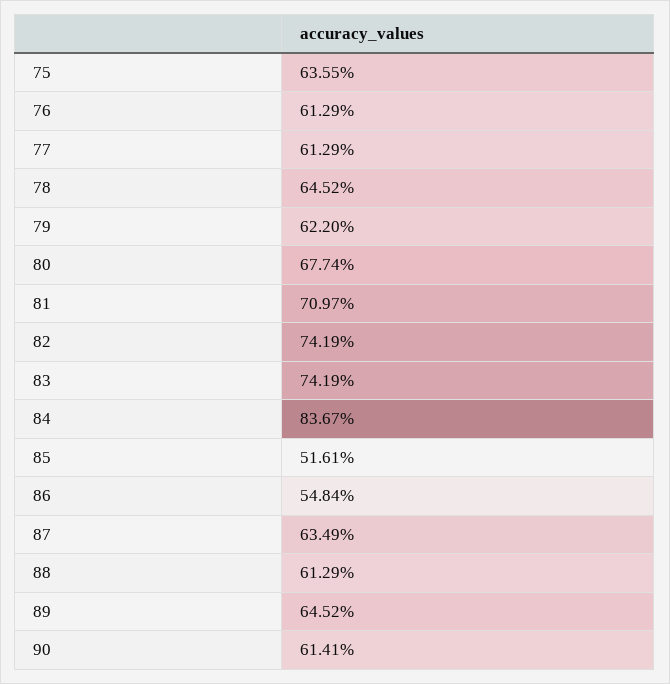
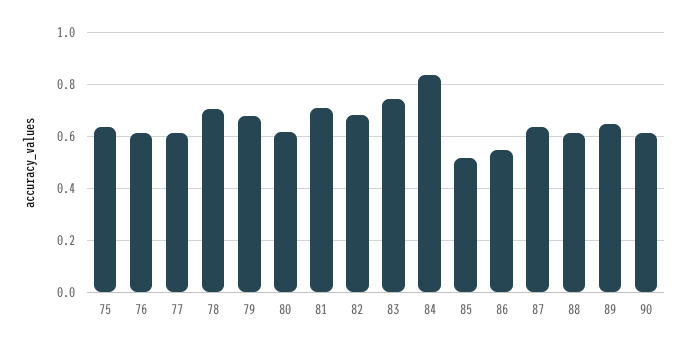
  {
    "75": 0.6355,
    "76": 0.6129,
    "77": 0.6129,
-   "78": 0.6452,
+   "78": 0.7,
-   "79": 0.622,
+   "79": 0.675,
-   "80": 0.6774,
+   "80": 0.625,
    "81": 0.7097,
-   "82": 0.7419,
+   "82": 0.675,
    "83": 0.7419,
    "84": 0.8367,
    "85": 0.5161,
    "86": 0.5484,
    "87": 0.6349,
    "88": 0.6129,
    "89": 0.6452,
    "90": 0.6141
  }

